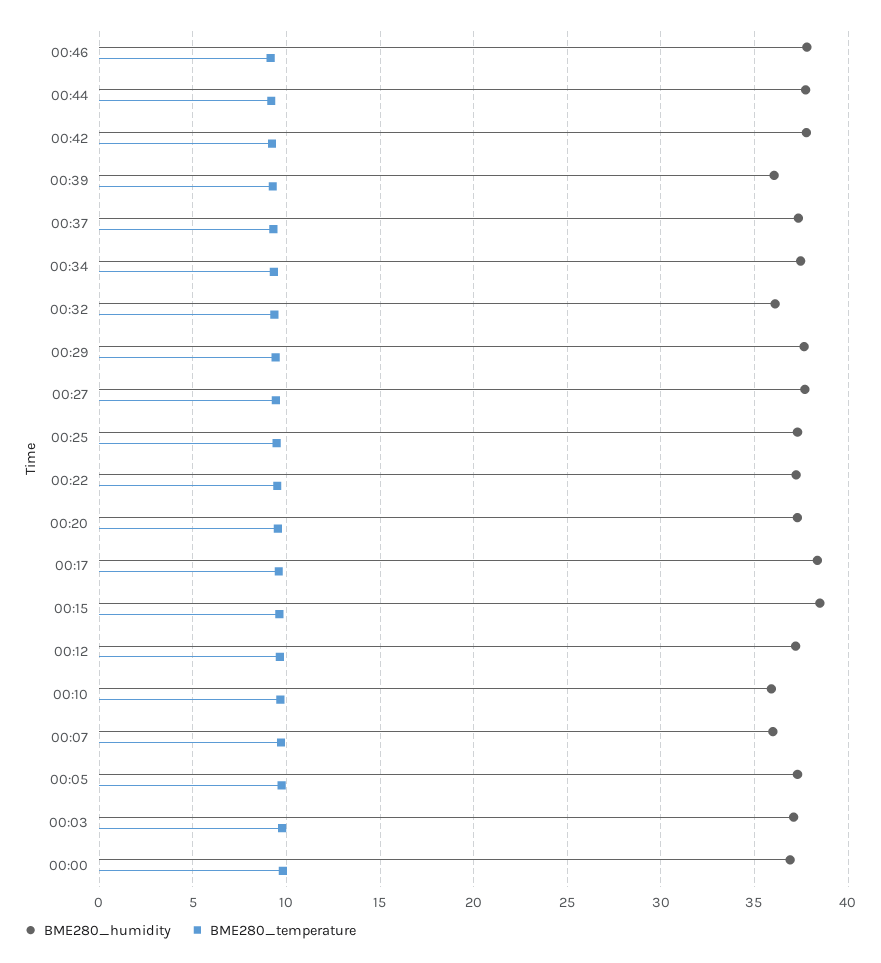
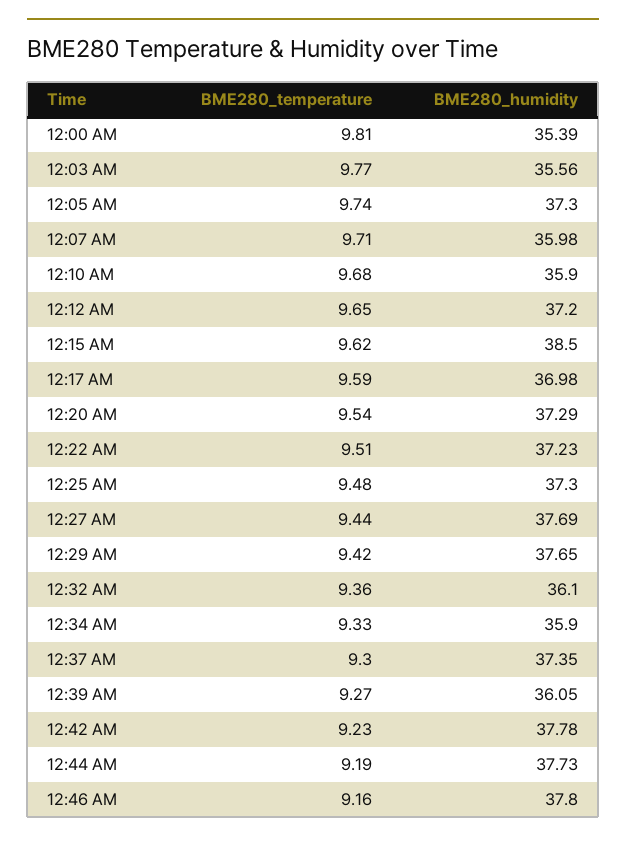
  {
    "BME280_humidity": {
      "00:46": 37.8,
      "00:44": 37.73,
      "00:42": 37.78,
      "00:39": 36.05,
      "00:37": 37.35,
-     "00:34": 37.5,
+     "00:34": 35.9,
      "00:32": 36.1,
      "00:29": 37.65,
      "00:27": 37.69,
      "00:25": 37.3,
      "00:22": 37.23,
      "00:20": 37.29,
-     "00:17": 38.5,
+     "00:17": 36.98,
      "00:15": 38.5,
      "00:12": 37.2,
      "00:10": 35.9,
      "00:07": 35.98,
      "00:05": 37.3,
-     "00:03": 37,
+     "00:03": 35.56,
-     "00:00": 37
+     "00:00": 35.39
    },
    "BME280_temperature": {
      "00:46": 9.16,
      "00:44": 9.19,
      "00:42": 9.23,
      "00:39": 9.27,
      "00:37": 9.3,
      "00:34": 9.33,
      "00:32": 9.36,
      "00:29": 9.42,
      "00:27": 9.44,
      "00:25": 9.48,
      "00:22": 9.51,
      "00:20": 9.54,
      "00:17": 9.59,
      "00:15": 9.62,
      "00:12": 9.65,
      "00:10": 9.68,
      "00:07": 9.71,
      "00:05": 9.74,
      "00:03": 9.77,
      "00:00": 9.81
    }
  }

